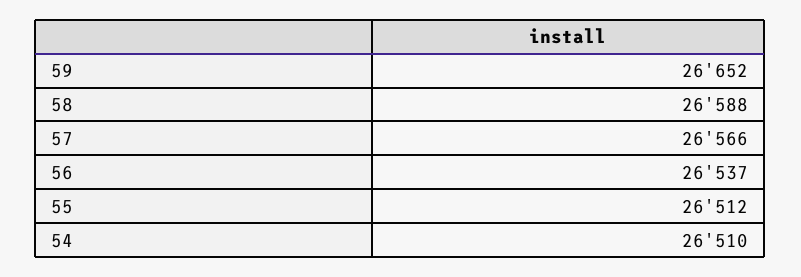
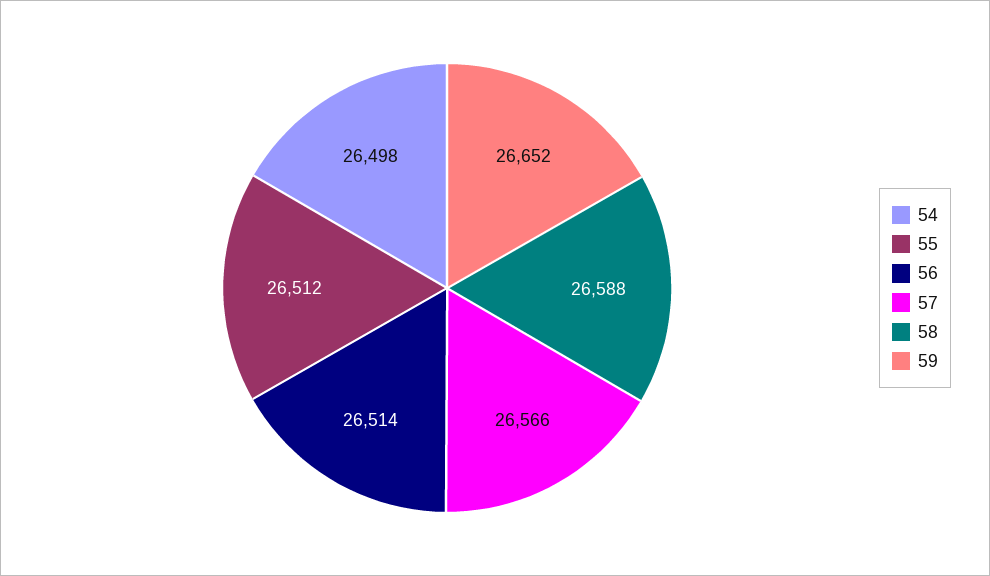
  {
    "59": 26652,
    "58": 26588,
    "57": 26566,
-   "56": 26537,
+   "56": 26514,
    "55": 26512,
-   "54": 26510
+   "54": 26498
  }

